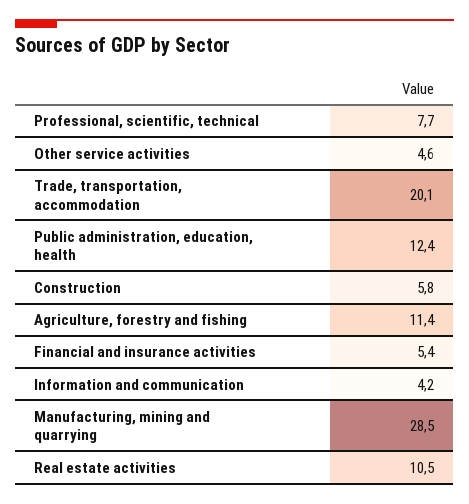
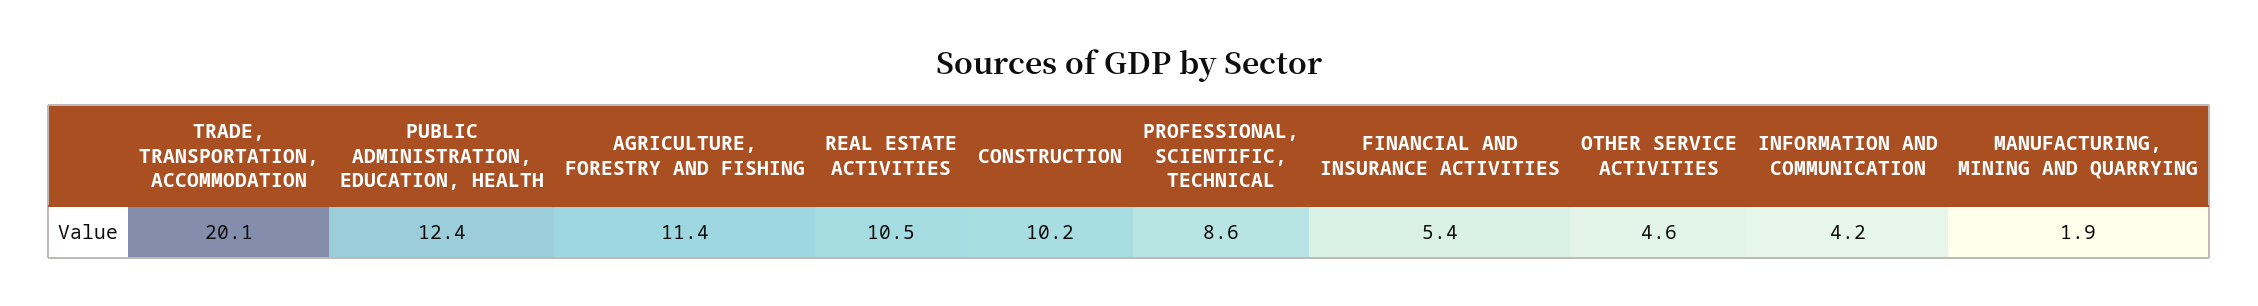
  {
-   "Professional, scientific, technical": 7.7,
+   "Professional, scientific, technical": 8.6,
    "Other service activities": 4.6,
    "Trade, transportation, accommodation": 20.1,
    "Public administration, education, health": 12.4,
-   "Construction": 5.8,
+   "Construction": 10.2,
    "Agriculture, forestry and fishing": 11.4,
    "Financial and insurance activities": 5.4,
    "Information and communication": 4.2,
-   "Manufacturing, mining and quarrying": 28.5,
+   "Manufacturing, mining and quarrying": 1.9,
    "Real estate activities": 10.5
  }

